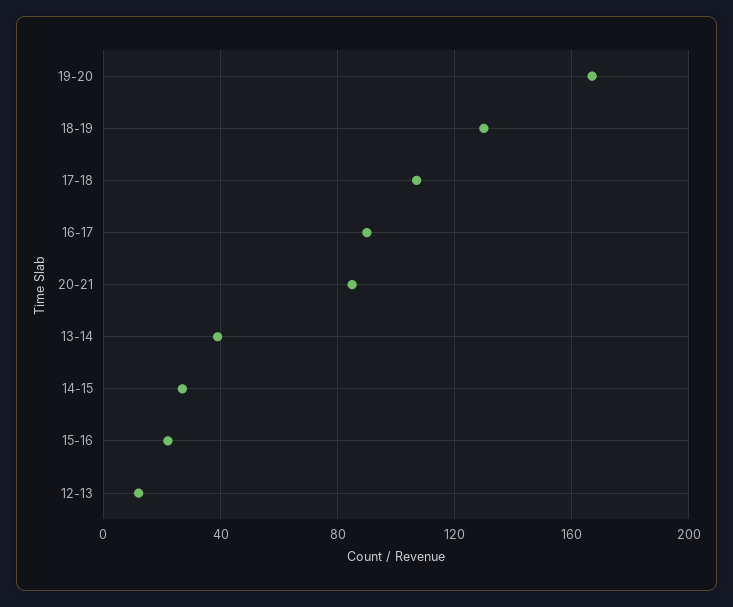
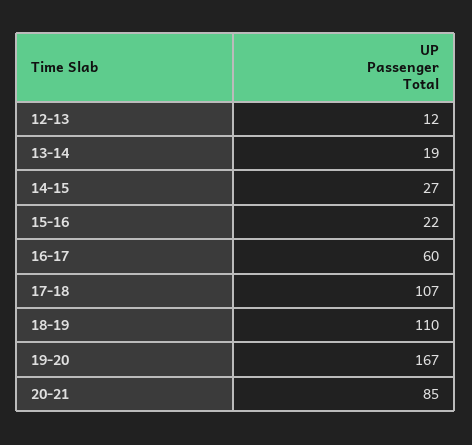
  {
    "19-20": 167,
-   "18-19": 130,
+   "18-19": 110,
    "17-18": 107,
-   "16-17": 90,
+   "16-17": 60,
    "20-21": 85,
-   "13-14": 40,
+   "13-14": 19,
    "14-15": 27,
    "15-16": 22,
    "12-13": 12
  }

